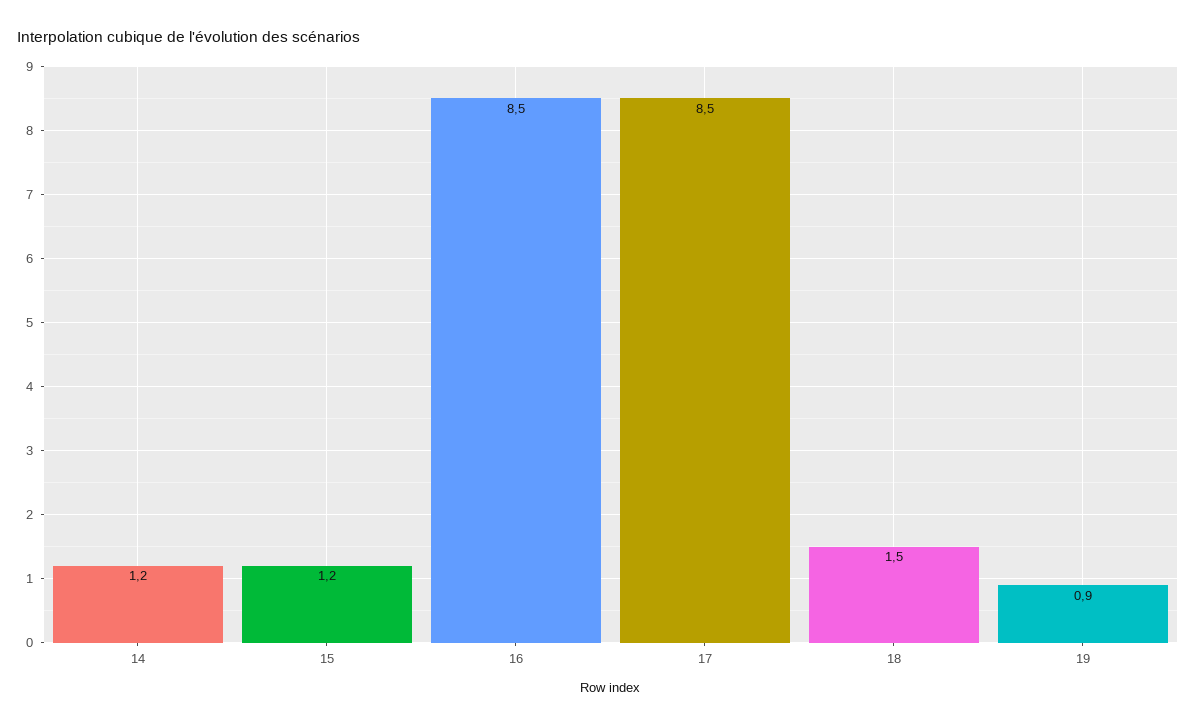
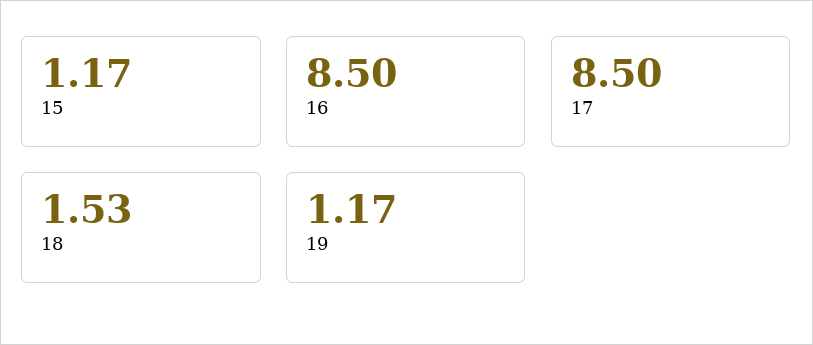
  {
-   "14": 1.2,
    "15": 1.17,
    "16": 8.5,
    "17": 8.5,
    "18": 1.53,
-   "19": 0.9
+   "19": 1.17
  }

